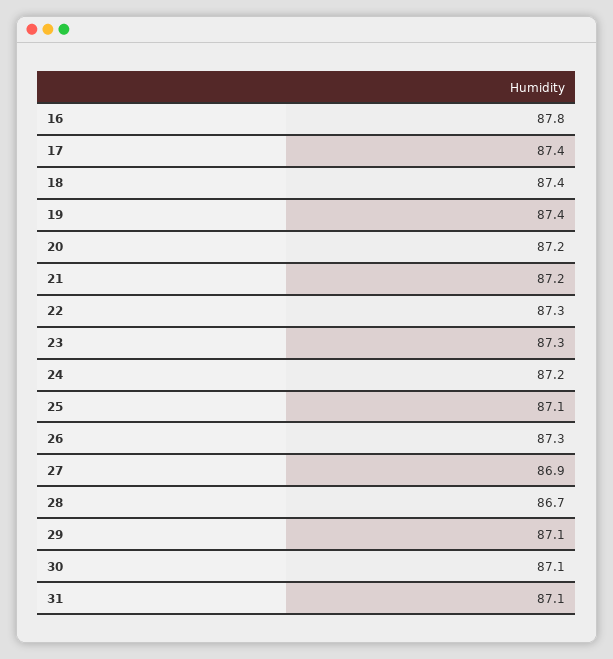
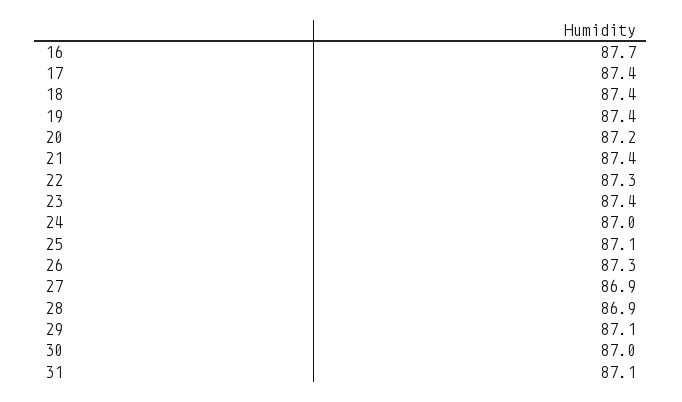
  {
-   "16": 87.8,
+   "16": 87.7,
    "17": 87.4,
    "18": 87.4,
    "19": 87.4,
    "20": 87.2,
-   "21": 87.2,
+   "21": 87.4,
    "22": 87.3,
-   "23": 87.3,
+   "23": 87.4,
-   "24": 87.2,
+   "24": 87,
    "25": 87.1,
    "26": 87.3,
    "27": 86.9,
-   "28": 86.7,
+   "28": 86.9,
    "29": 87.1,
-   "30": 87.1,
+   "30": 87,
    "31": 87.1
  }

